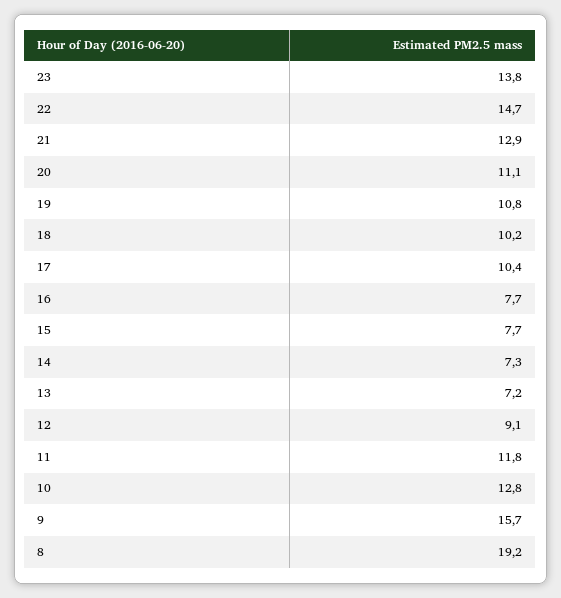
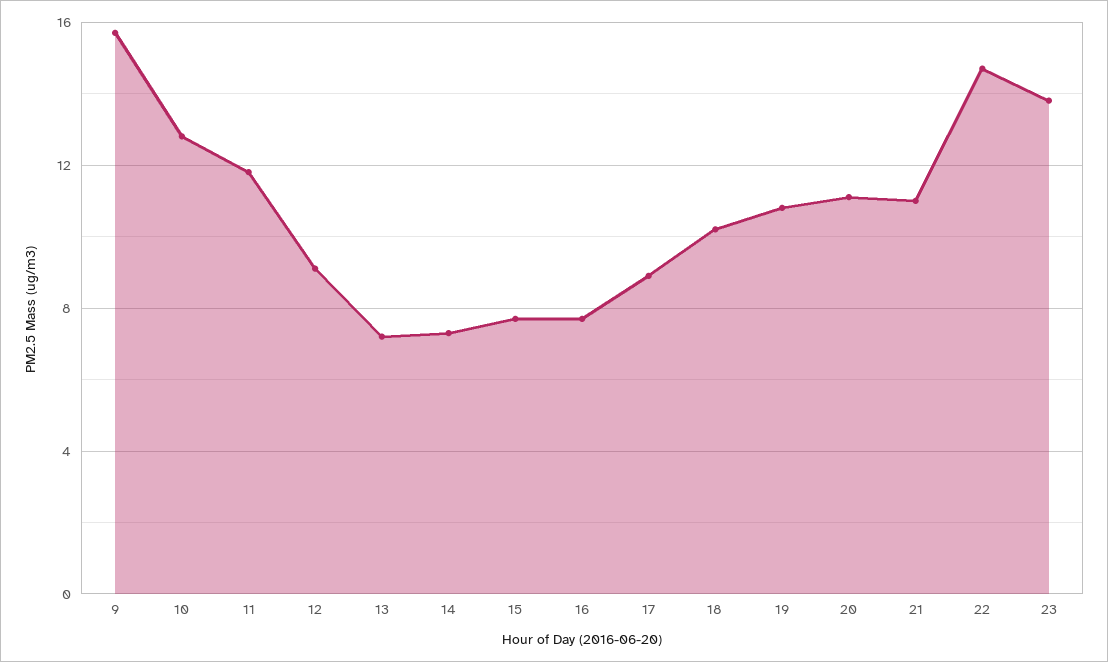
  {
    "23": 13.8,
    "22": 14.7,
-   "21": 12.9,
+   "21": 11,
    "20": 11.1,
    "19": 10.8,
    "18": 10.2,
-   "17": 10.4,
+   "17": 9,
    "16": 7.7,
    "15": 7.7,
    "14": 7.3,
    "13": 7.2,
    "12": 9.1,
    "11": 11.8,
    "10": 12.8,
-   "9": 15.7,
+   "9": 15.7
-   "8": 19.2
  }

